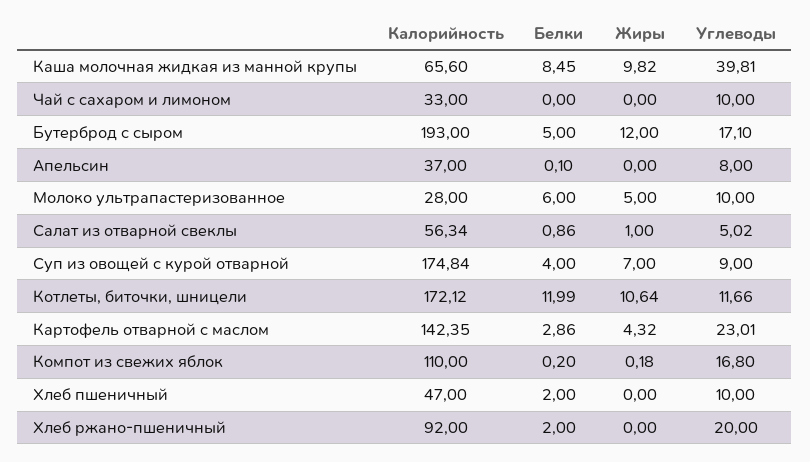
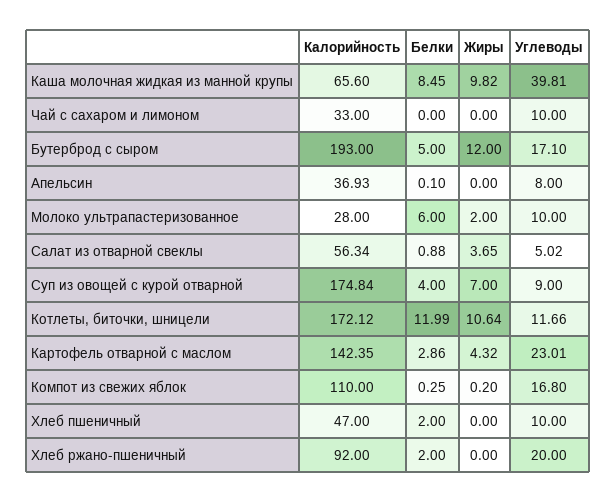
  {
    "Калорийность": {
      "Каша молочная жидкая из манной крупы": 65.6,
      "Чай с сахаром и лимоном": 33,
      "Бутерброд с сыром": 193,
-     "Апельсин": 37,
+     "Апельсин": 36.93,
      "Молоко ультрапастеризованное": 28,
      "Салат из отварной свеклы": 56.34,
      "Суп из овощей с курой отварной": 174.84,
      "Котлеты, биточки, шницели": 172.12,
      "Картофель отварной с маслом": 142.35,
      "Компот из свежих яблок": 110,
      "Хлеб пшеничный": 47,
      "Хлеб ржано-пшеничный": 92
    },
    "Белки": {
      "Каша молочная жидкая из манной крупы": 8.45,
      "Чай с сахаром и лимоном": 0,
      "Бутерброд с сыром": 5,
      "Апельсин": 0.1,
      "Молоко ультрапастеризованное": 6,
-     "Салат из отварной свеклы": 0.86,
+     "Салат из отварной свеклы": 0.88,
      "Суп из овощей с курой отварной": 4,
      "Котлеты, биточки, шницели": 11.99,
      "Картофель отварной с маслом": 2.86,
-     "Компот из свежих яблок": 0.2,
+     "Компот из свежих яблок": 0.25,
      "Хлеб пшеничный": 2,
      "Хлеб ржано-пшеничный": 2
    },
    "Жиры": {
      "Каша молочная жидкая из манной крупы": 9.82,
      "Чай с сахаром и лимоном": 0,
      "Бутерброд с сыром": 12,
      "Апельсин": 0,
-     "Молоко ультрапастеризованное": 5,
+     "Молоко ультрапастеризованное": 2,
-     "Салат из отварной свеклы": 1,
+     "Салат из отварной свеклы": 3.65,
      "Суп из овощей с курой отварной": 7,
      "Котлеты, биточки, шницели": 10.64,
      "Картофель отварной с маслом": 4.32,
-     "Компот из свежих яблок": 0.18,
+     "Компот из свежих яблок": 0.2,
      "Хлеб пшеничный": 0,
      "Хлеб ржано-пшеничный": 0
    },
    "Углеводы": {
      "Каша молочная жидкая из манной крупы": 39.81,
      "Чай с сахаром и лимоном": 10,
      "Бутерброд с сыром": 17.1,
      "Апельсин": 8,
      "Молоко ультрапастеризованное": 10,
      "Салат из отварной свеклы": 5.02,
      "Суп из овощей с курой отварной": 9,
      "Котлеты, биточки, шницели": 11.66,
      "Картофель отварной с маслом": 23.01,
      "Компот из свежих яблок": 16.8,
      "Хлеб пшеничный": 10,
      "Хлеб ржано-пшеничный": 20
    }
  }

